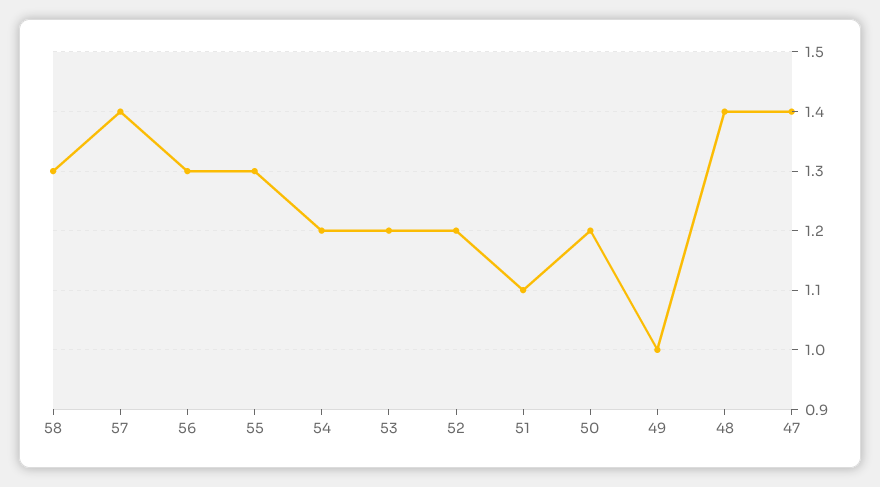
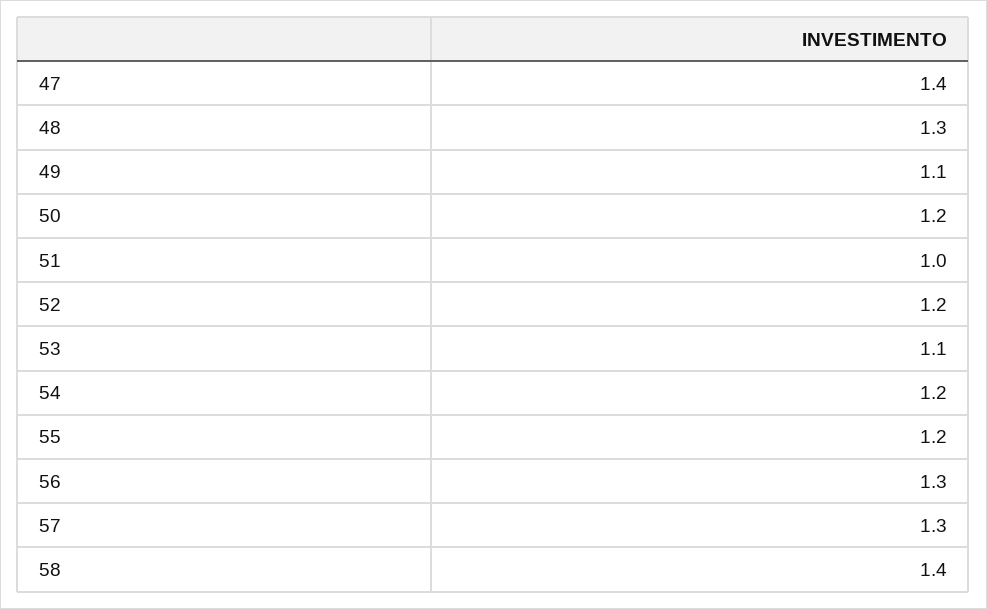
  {
-   "58": 1.3,
+   "58": 1.4,
-   "57": 1.4,
+   "57": 1.3,
    "56": 1.3,
-   "55": 1.3,
+   "55": 1.2,
    "54": 1.2,
-   "53": 1.2,
+   "53": 1.1,
    "52": 1.2,
-   "51": 1.1,
+   "51": 1,
    "50": 1.2,
-   "49": 1,
+   "49": 1.1,
-   "48": 1.4,
+   "48": 1.3,
    "47": 1.4
  }

